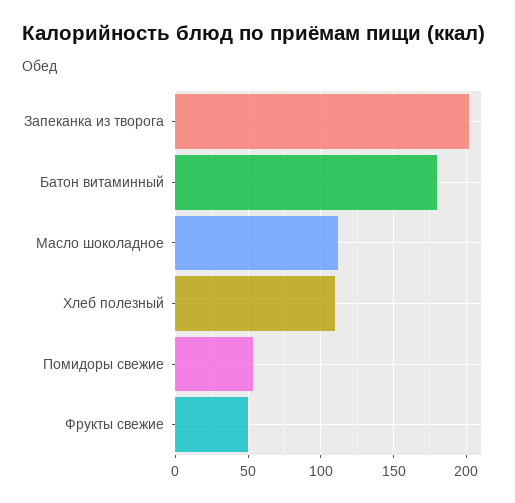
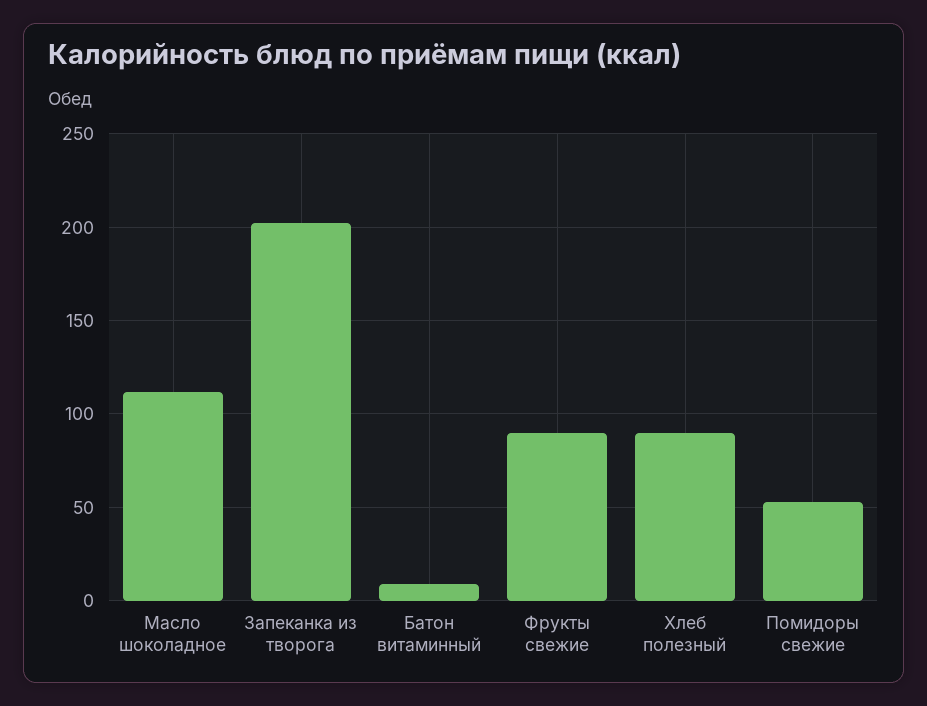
  {
    "Запеканка из творога": 200,
-   "Батон витаминный": 180,
+   "Батон витаминный": 10,
    "Масло шоколадное": 110,
-   "Хлеб полезный": 110,
+   "Хлеб полезный": 90,
    "Помидоры свежие": 55,
-   "Фрукты свежие": 50
+   "Фрукты свежие": 90
  }

